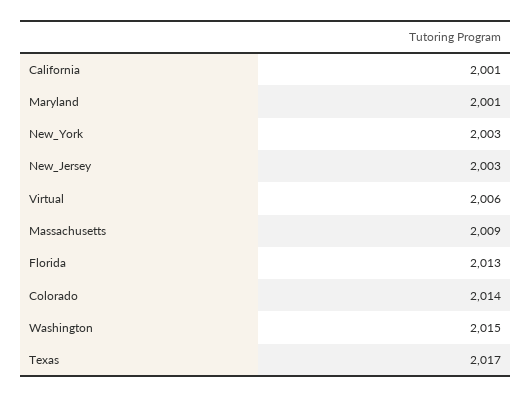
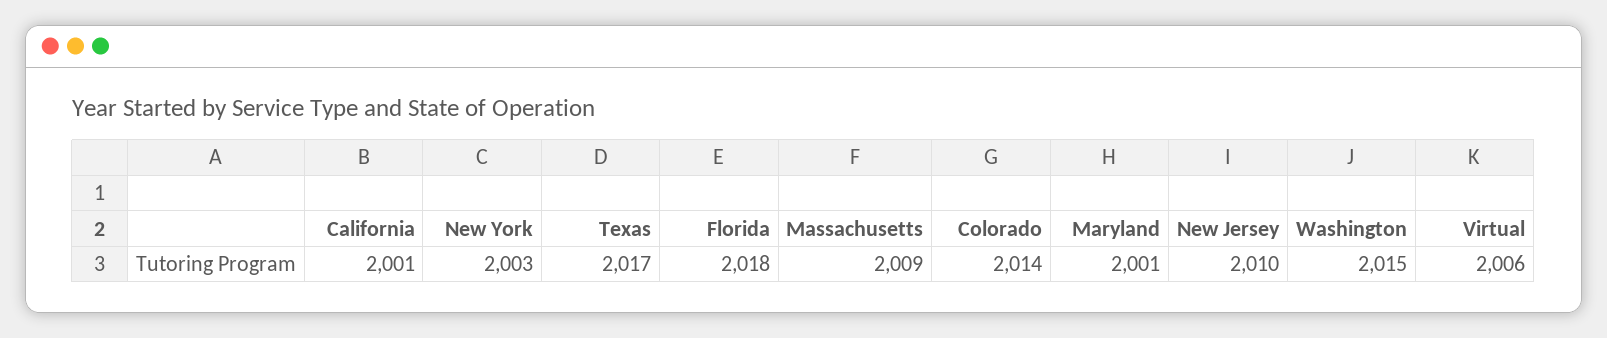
  {
    "California": 2001,
    "Maryland": 2001,
    "New_York": 2003,
-   "New_Jersey": 2003,
+   "New_Jersey": 2010,
    "Virtual": 2006,
    "Massachusetts": 2009,
-   "Florida": 2013,
+   "Florida": 2018,
    "Colorado": 2014,
    "Washington": 2015,
    "Texas": 2017
  }

